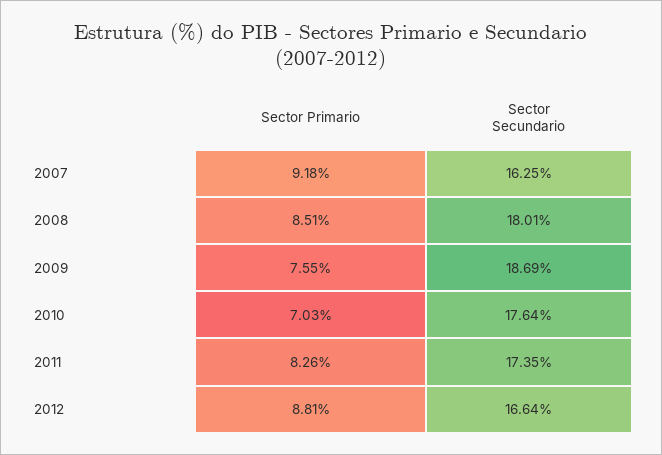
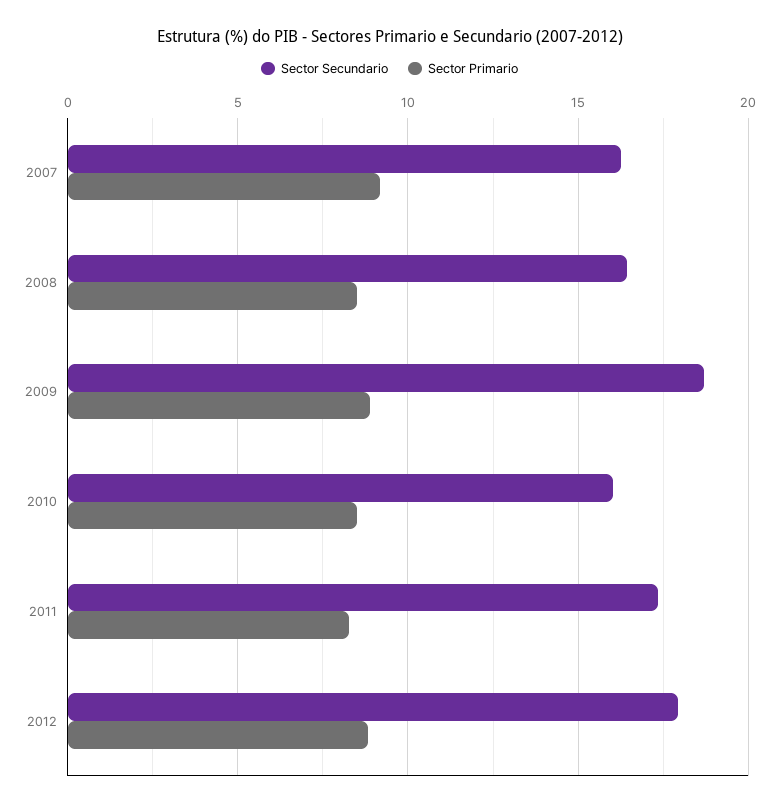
  {
    "Sector Primario": {
      "2007": 9.18,
      "2008": 8.51,
-     "2009": 7.55,
+     "2009": 9,
-     "2010": 7.03,
+     "2010": 8.5,
      "2011": 8.26,
      "2012": 8.81
    },
    "Sector Secundario": {
      "2007": 16.25,
-     "2008": 18.01,
+     "2008": 16.5,
      "2009": 18.69,
-     "2010": 17.64,
+     "2010": 16,
      "2011": 17.35,
-     "2012": 16.64
+     "2012": 18
    }
  }

